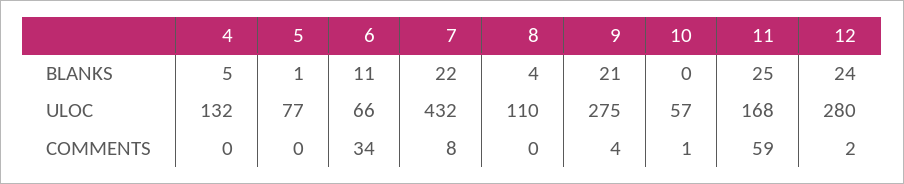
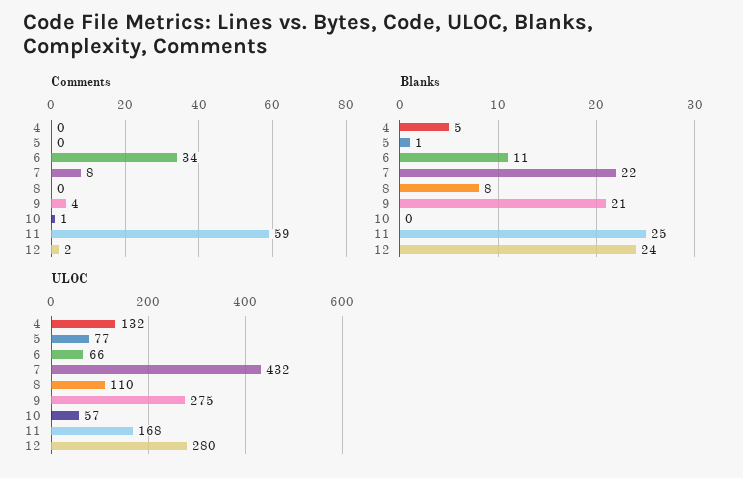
  {
    "BLANKS": {
      "4": 5,
      "5": 1,
      "6": 11,
      "7": 22,
-     "8": 4,
+     "8": 8,
      "9": 21,
      "10": 0,
      "11": 25,
      "12": 24
    },
    "ULOC": {
      "4": 132,
      "5": 77,
      "6": 66,
      "7": 432,
      "8": 110,
      "9": 275,
      "10": 57,
      "11": 168,
      "12": 280
    },
    "COMMENTS": {
      "4": 0,
      "5": 0,
      "6": 34,
      "7": 8,
      "8": 0,
      "9": 4,
      "10": 1,
      "11": 59,
      "12": 2
    }
  }

